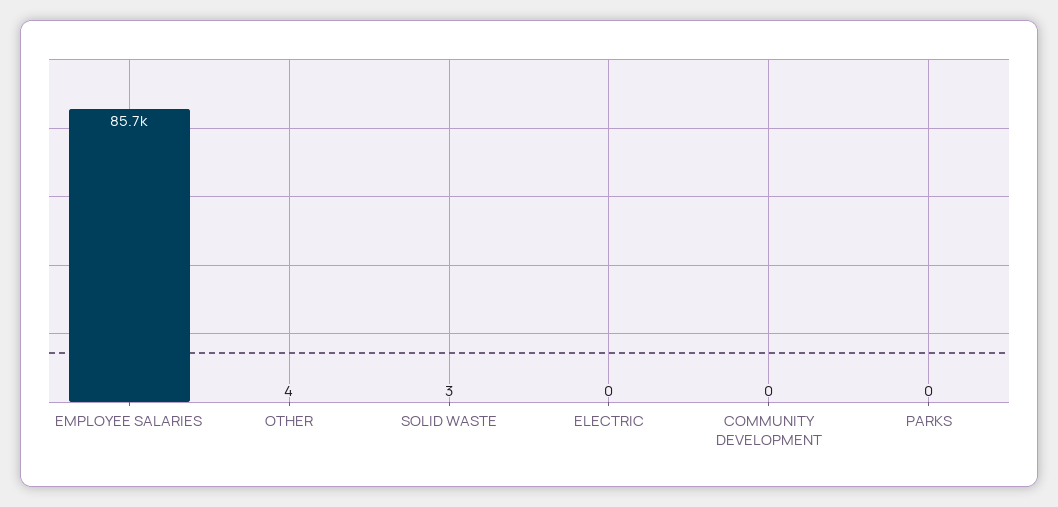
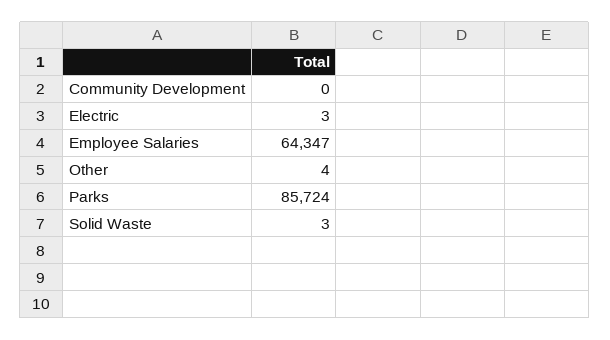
  {
-   "EMPLOYEE SALARIES": 85700,
+   "EMPLOYEE SALARIES": 64347,
    "OTHER": 4,
    "SOLID WASTE": 3,
-   "ELECTRIC": 0,
+   "ELECTRIC": 3,
    "COMMUNITY DEVELOPMENT": 0,
-   "PARKS": 0
+   "PARKS": 85724
  }

